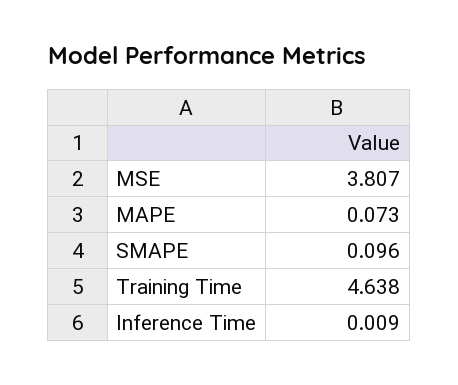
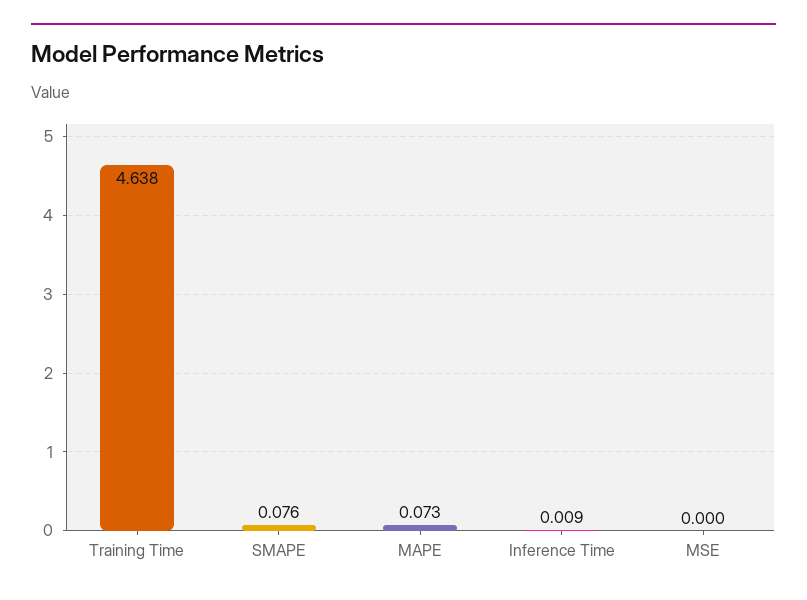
  {
-   "MSE": 3.807,
+   "MSE": 0,
    "MAPE": 0.073,
-   "SMAPE": 0.096,
+   "SMAPE": 0.076,
    "Training Time": 4.638,
    "Inference Time": 0.009
  }

